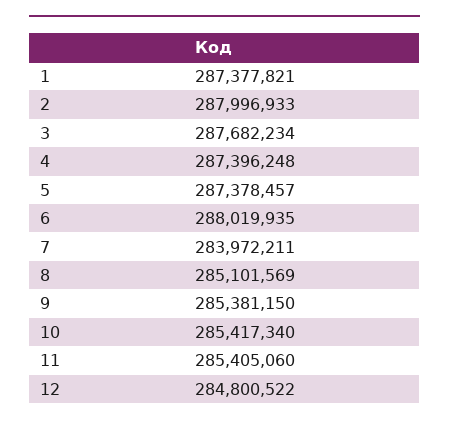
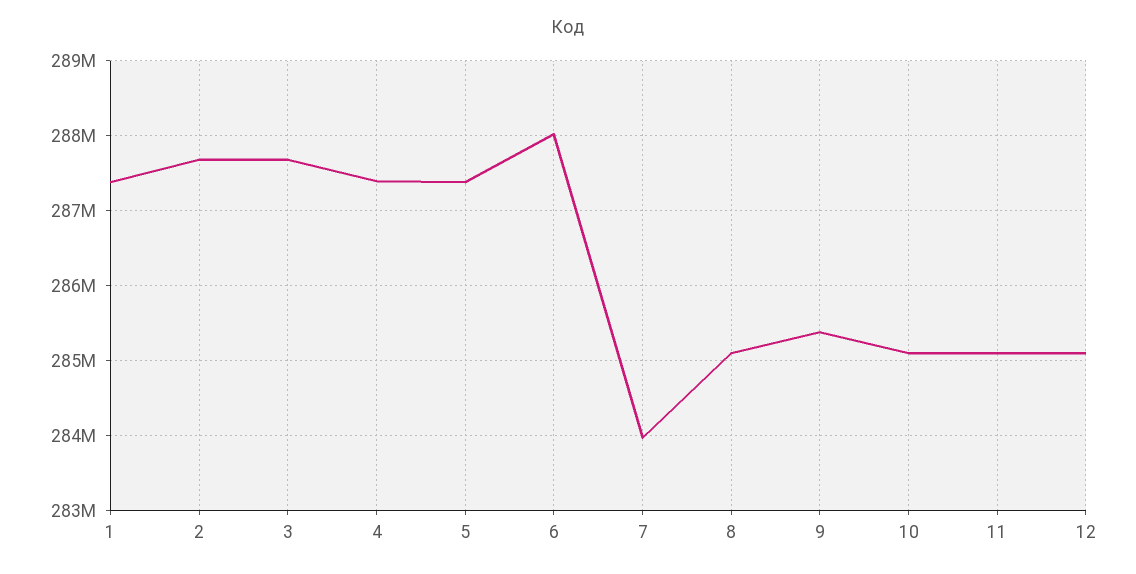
  {
    "1": 287377821,
-   "2": 287996933,
+   "2": 287700000,
    "3": 287682234,
    "4": 287396248,
    "5": 287378457,
    "6": 288019935,
    "7": 283972211,
    "8": 285101569,
    "9": 285381150,
-   "10": 285417340,
+   "10": 285100000,
-   "11": 285405060,
+   "11": 285100000,
-   "12": 284800522
+   "12": 285100000
  }

